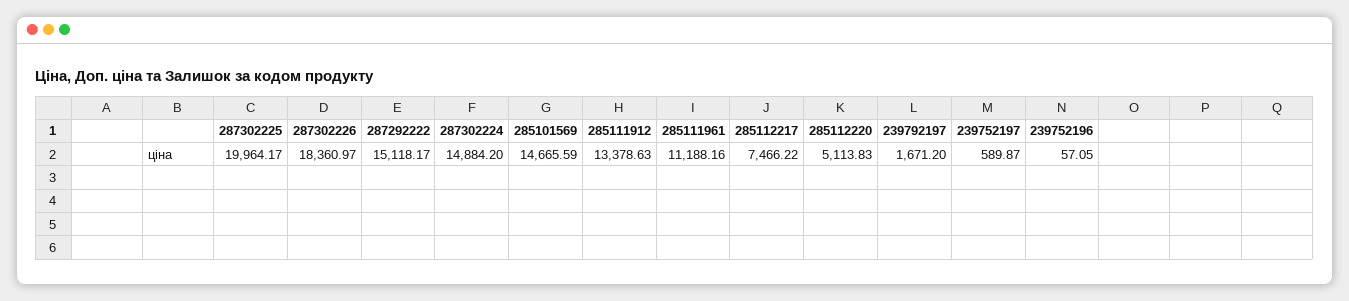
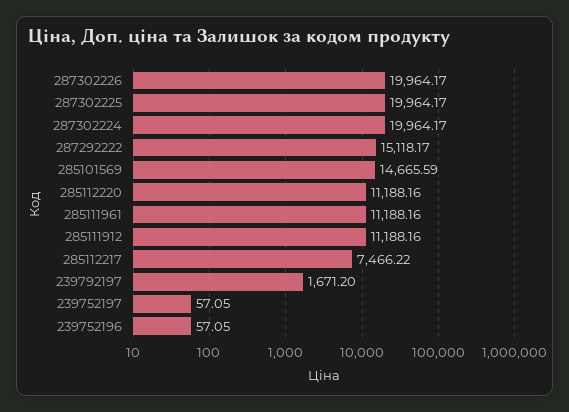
  {
    "287302225": 19964.17,
-   "287302226": 18360.97,
+   "287302226": 19964.17,
    "287292222": 15118.17,
-   "287302224": 14884.2,
+   "287302224": 19964.17,
    "285101569": 14665.59,
-   "285111912": 13378.63,
+   "285111912": 11188.16,
    "285111961": 11188.16,
    "285112217": 7466.22,
-   "285112220": 5113.83,
+   "285112220": 11188.16,
    "239792197": 1671.2,
-   "239752197": 589.87,
+   "239752197": 57.05,
    "239752196": 57.05
  }

